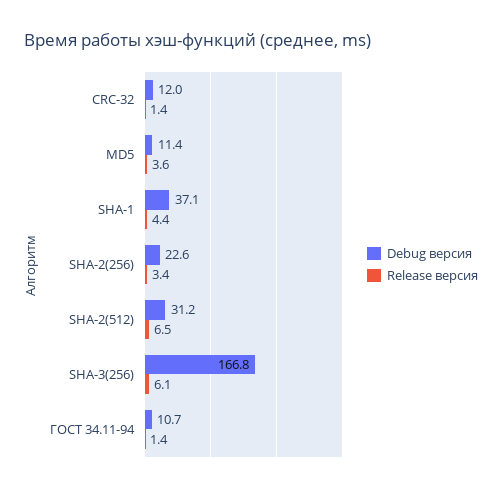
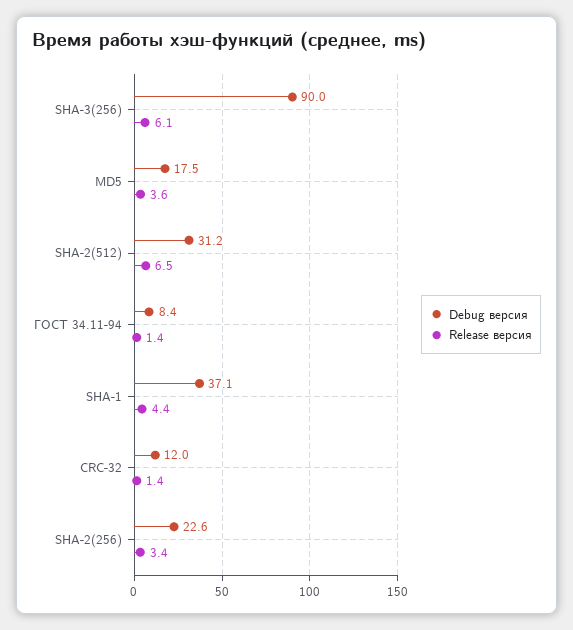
  {
    "Debug версия": {
      "CRC-32": 12,
-     "MD5": 11.4,
+     "MD5": 17.5,
      "SHA-1": 37.1,
      "SHA-2(256)": 22.6,
      "SHA-2(512)": 31.2,
-     "SHA-3(256)": 166.8,
+     "SHA-3(256)": 90,
-     "ГОСТ 34.11-94": 10.7
+     "ГОСТ 34.11-94": 8.4
    },
    "Release версия": {
      "CRC-32": 1.4,
      "MD5": 3.6,
      "SHA-1": 4.4,
      "SHA-2(256)": 3.4,
      "SHA-2(512)": 6.5,
      "SHA-3(256)": 6.1,
      "ГОСТ 34.11-94": 1.4
    }
  }

